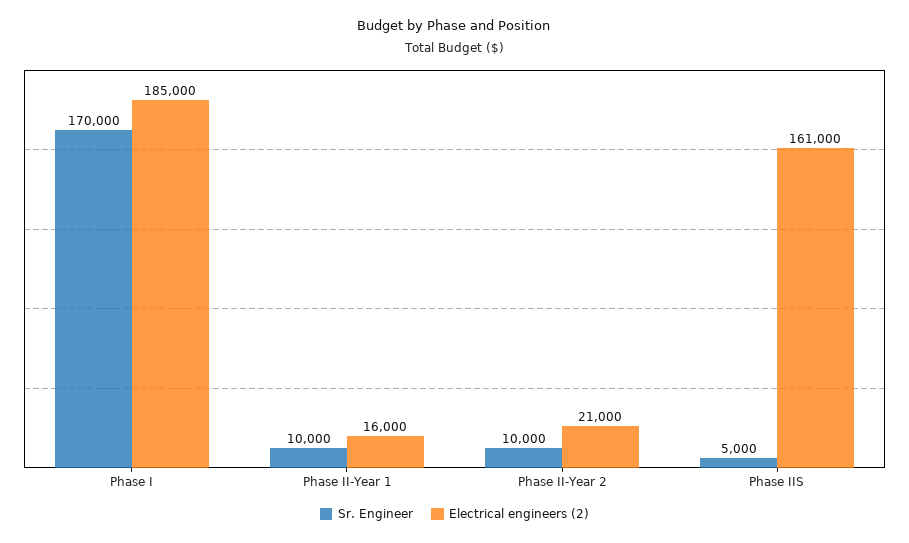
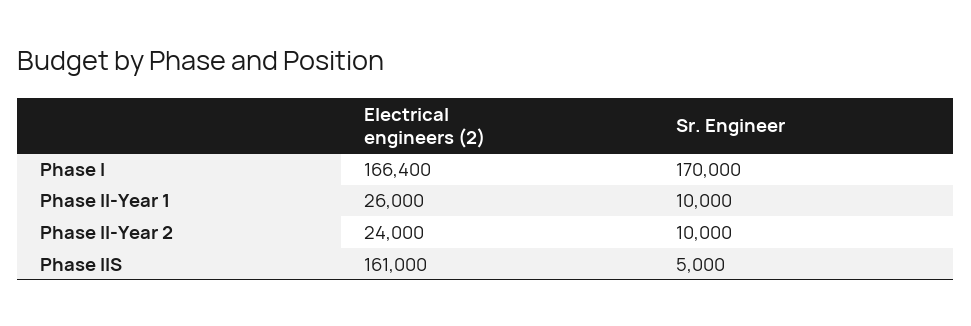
  {
    "Sr. Engineer": {
      "Phase I": 170000,
      "Phase II-Year 1": 10000,
      "Phase II-Year 2": 10000,
      "Phase IIS": 5000
    },
    "Electrical engineers (2)": {
-     "Phase I": 185000,
+     "Phase I": 166400,
-     "Phase II-Year 1": 16000,
+     "Phase II-Year 1": 26000,
-     "Phase II-Year 2": 21000,
+     "Phase II-Year 2": 24000,
      "Phase IIS": 161000
    }
  }

